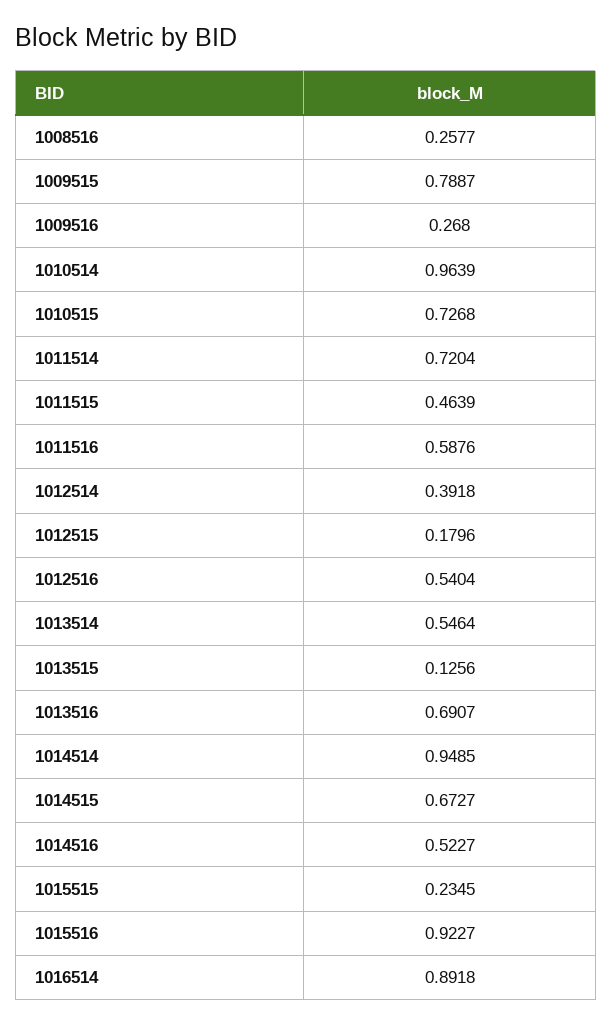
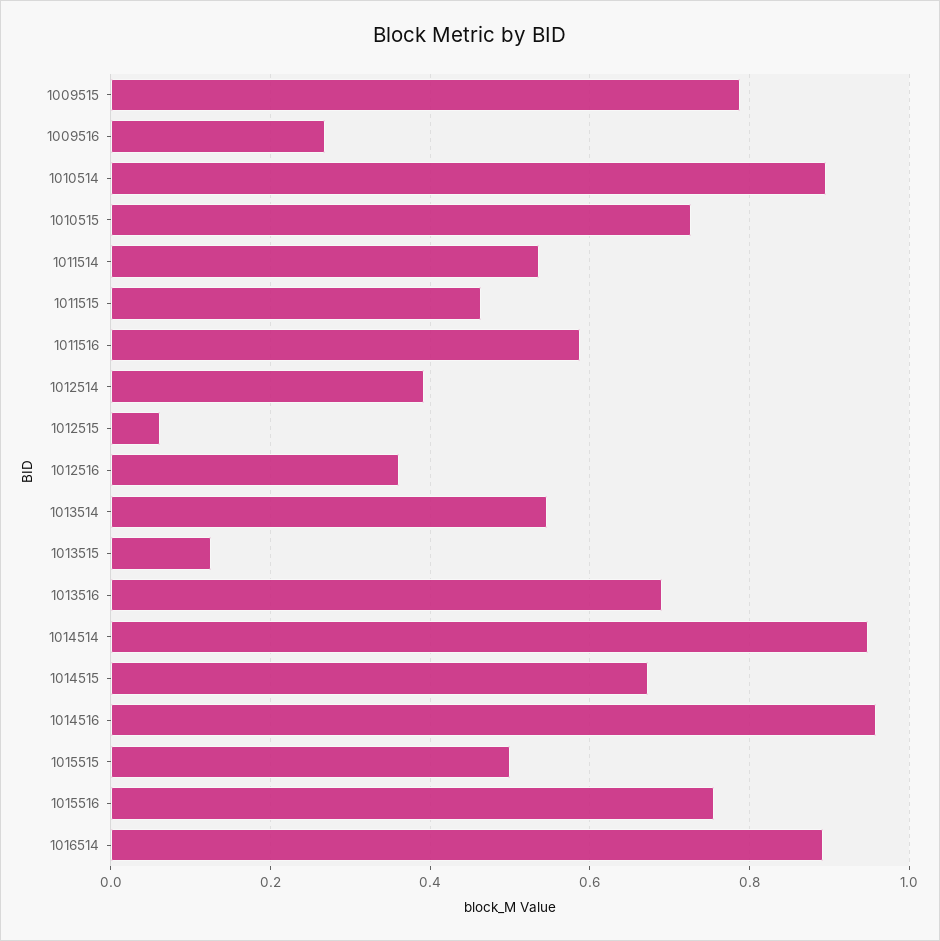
  {
-   "1008516": 0.2577,
    "1009515": 0.7887,
    "1009516": 0.268,
-   "1010514": 0.9639,
+   "1010514": 0.9,
    "1010515": 0.7268,
-   "1011514": 0.7204,
+   "1011514": 0.54,
    "1011515": 0.4639,
    "1011516": 0.5876,
    "1012514": 0.3918,
-   "1012515": 0.1796,
+   "1012515": 0.06,
-   "1012516": 0.5404,
+   "1012516": 0.36,
    "1013514": 0.5464,
    "1013515": 0.1256,
    "1013516": 0.6907,
    "1014514": 0.9485,
    "1014515": 0.6727,
-   "1014516": 0.5227,
+   "1014516": 0.96,
-   "1015515": 0.2345,
+   "1015515": 0.5,
-   "1015516": 0.9227,
+   "1015516": 0.76,
    "1016514": 0.8918
  }

